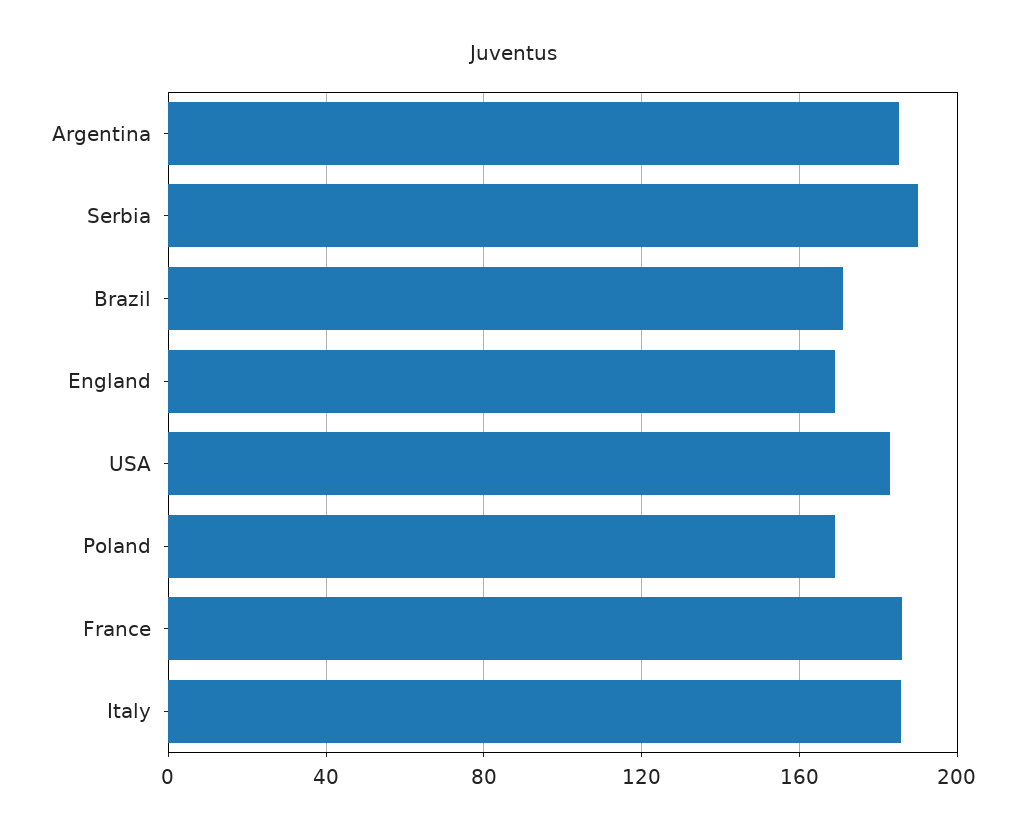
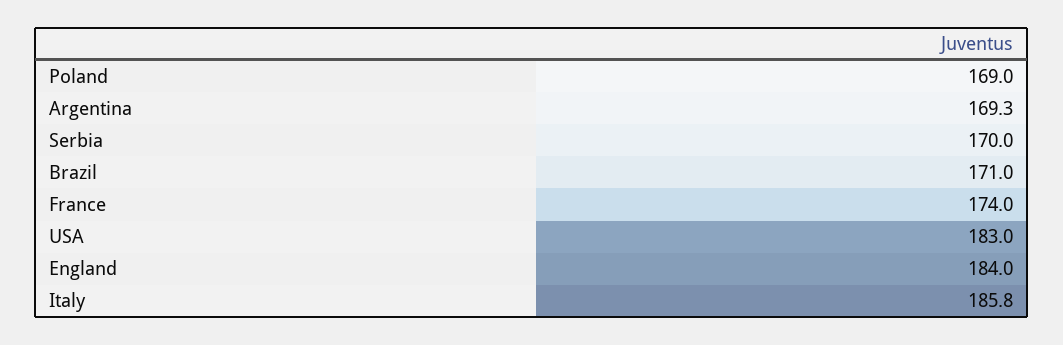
  {
-   "Argentina": 185,
+   "Argentina": 169.3,
-   "Serbia": 190,
+   "Serbia": 170,
    "Brazil": 171,
-   "England": 170,
+   "England": 184,
    "USA": 183,
    "Poland": 169,
-   "France": 185,
+   "France": 174,
    "Italy": 185.8
  }

